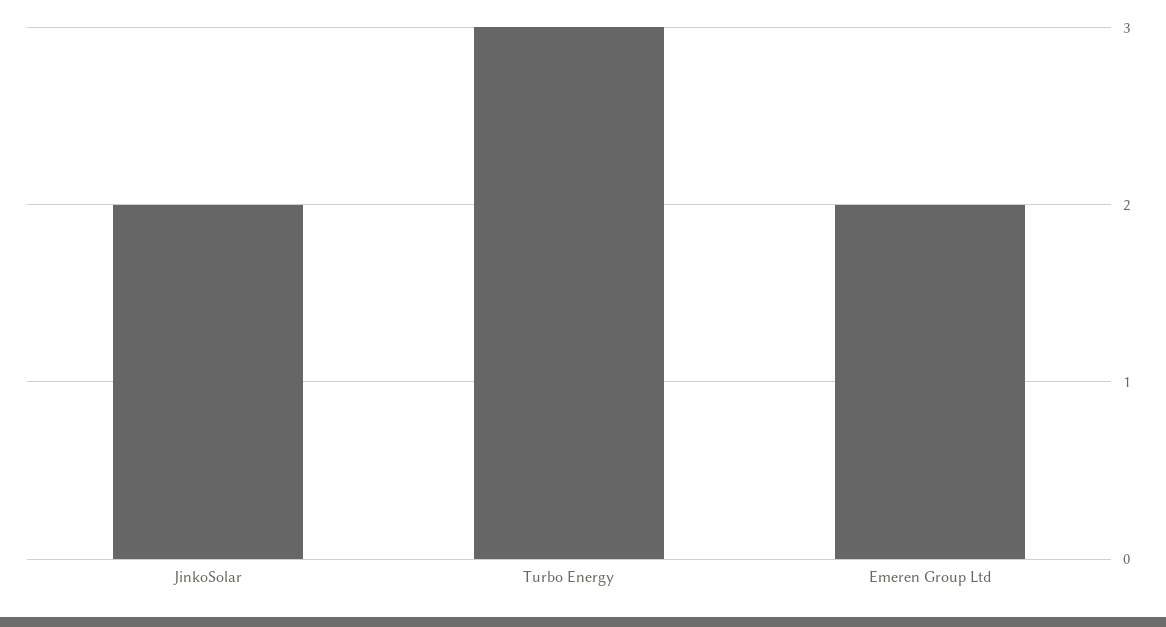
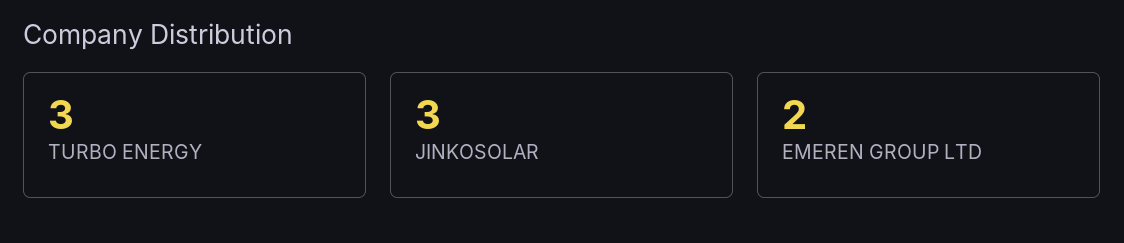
  {
-   "JinkoSolar": 2,
+   "JinkoSolar": 3,
    "Turbo Energy": 3,
    "Emeren Group Ltd": 2
  }

